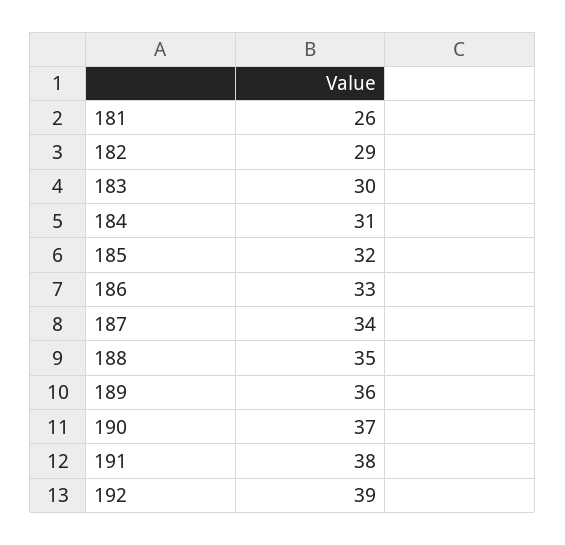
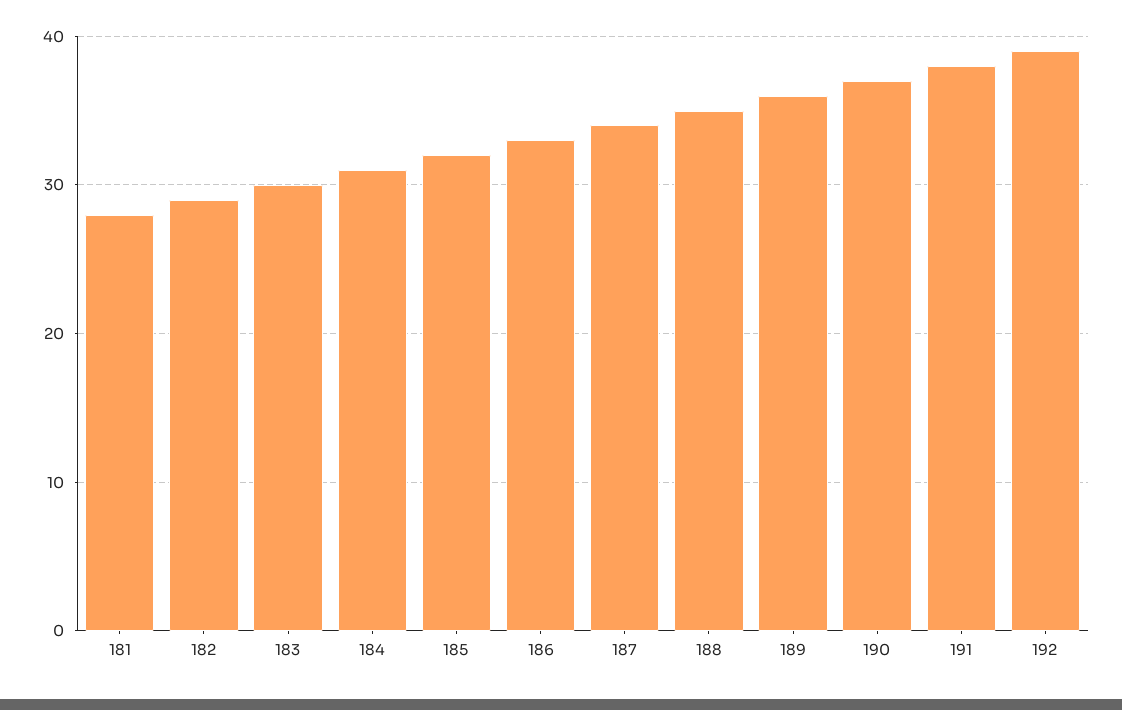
  {
-   "181": 26,
+   "181": 28,
    "182": 29,
    "183": 30,
    "184": 31,
    "185": 32,
    "186": 33,
    "187": 34,
    "188": 35,
    "189": 36,
    "190": 37,
    "191": 38,
    "192": 39
  }

